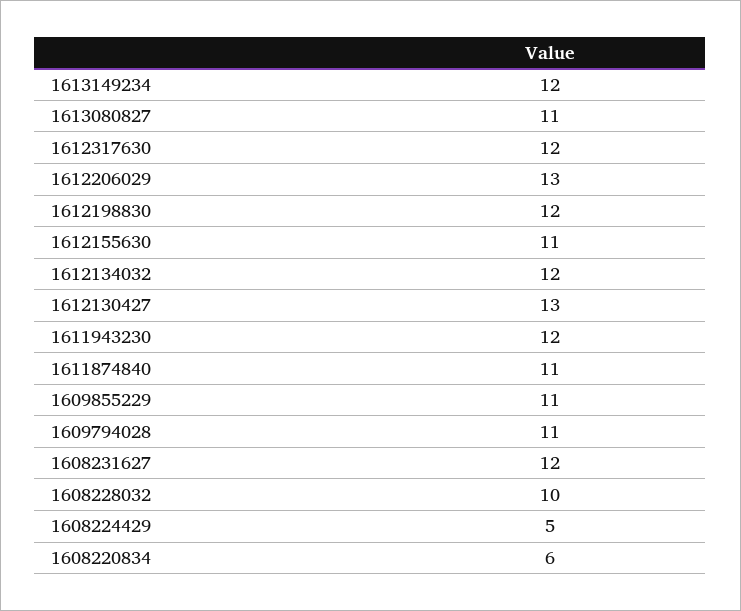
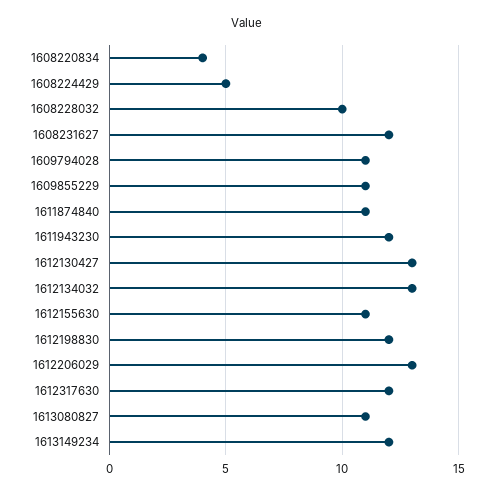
  {
    "1613149234": 12,
    "1613080827": 11,
    "1612317630": 12,
    "1612206029": 13,
    "1612198830": 12,
    "1612155630": 11,
-   "1612134032": 12,
+   "1612134032": 13,
    "1612130427": 13,
    "1611943230": 12,
    "1611874840": 11,
    "1609855229": 11,
    "1609794028": 11,
    "1608231627": 12,
    "1608228032": 10,
    "1608224429": 5,
-   "1608220834": 6
+   "1608220834": 4
  }

